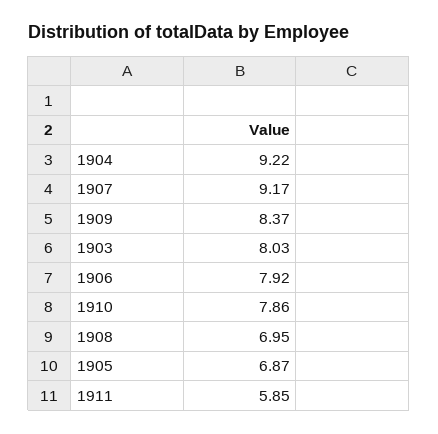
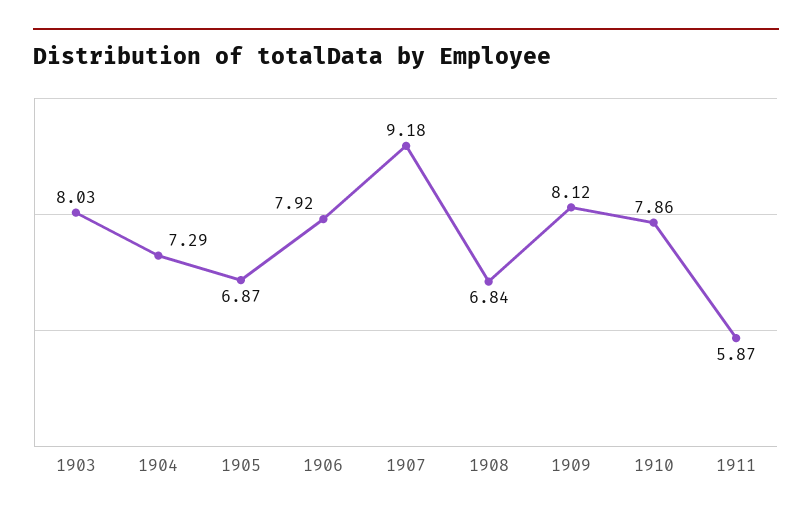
  {
-   "1904": 9.22,
+   "1904": 7.29,
-   "1907": 9.17,
+   "1907": 9.18,
-   "1909": 8.37,
+   "1909": 8.12,
    "1903": 8.03,
    "1906": 7.92,
    "1910": 7.86,
-   "1908": 6.95,
+   "1908": 6.84,
    "1905": 6.87,
-   "1911": 5.85
+   "1911": 5.87
  }

